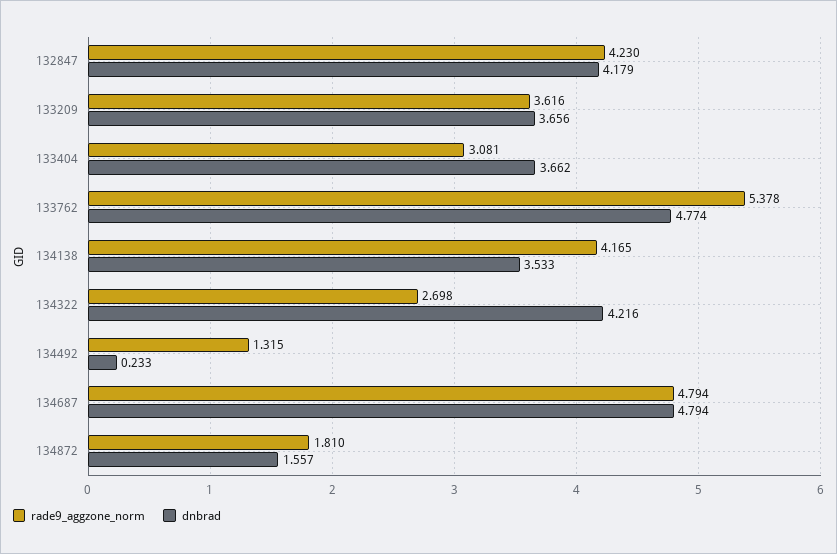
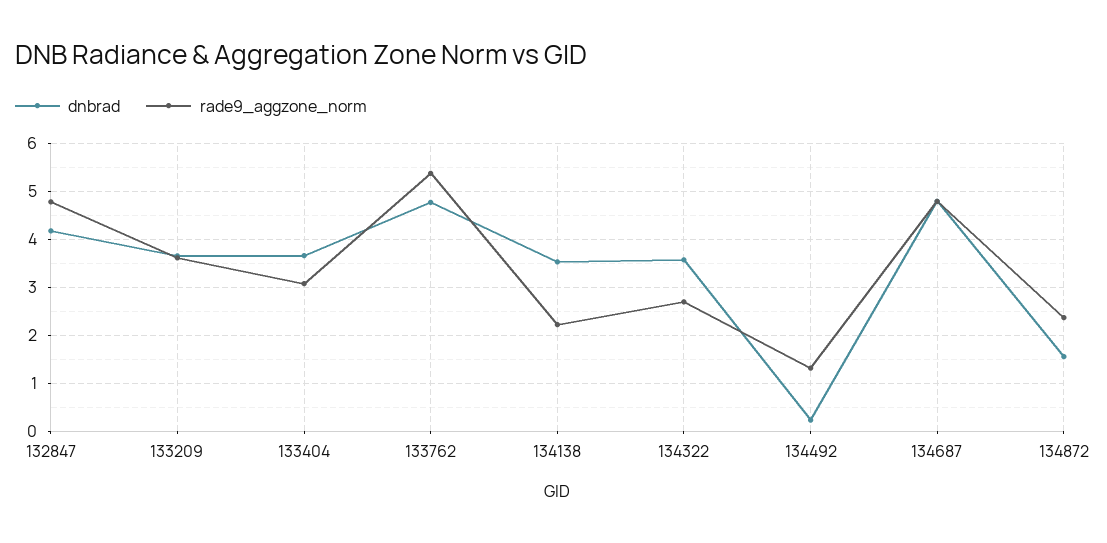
  {
    "rade9_aggzone_norm": {
-     "132847": 4.23,
+     "132847": 4.8,
      "133209": 3.616,
      "133404": 3.081,
      "133762": 5.378,
-     "134138": 4.165,
+     "134138": 2.2,
      "134322": 2.698,
      "134492": 1.315,
      "134687": 4.794,
-     "134872": 1.81
+     "134872": 2.4
    },
    "dnbrad": {
      "132847": 4.179,
      "133209": 3.656,
      "133404": 3.662,
      "133762": 4.774,
      "134138": 3.533,
-     "134322": 4.216,
+     "134322": 3.6,
      "134492": 0.233,
      "134687": 4.794,
      "134872": 1.557
    }
  }

